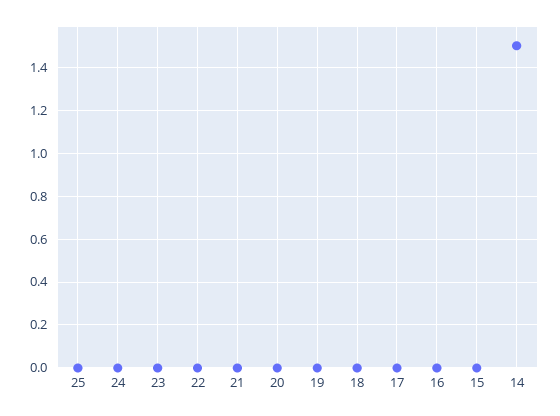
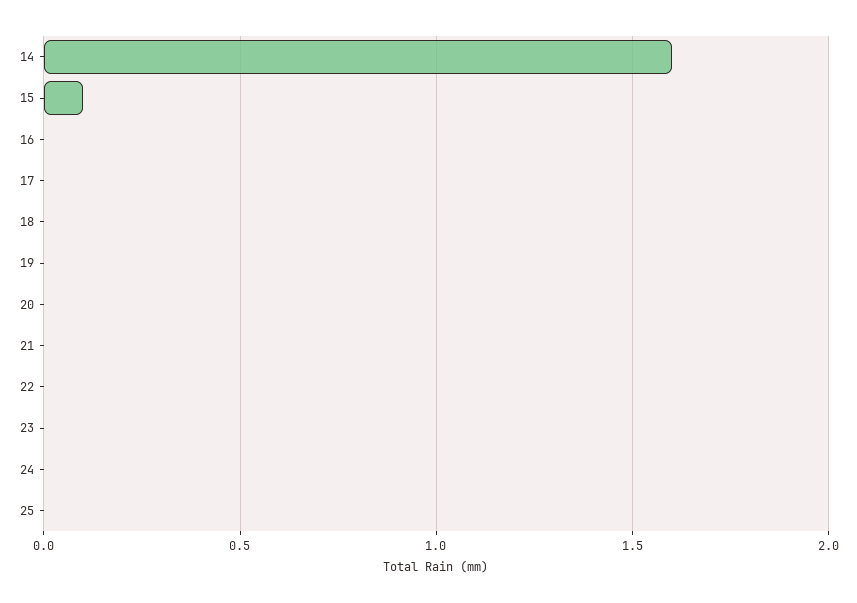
  {
    "25": 0,
    "24": 0,
    "23": 0,
    "22": 0,
    "21": 0,
    "20": 0,
    "19": 0,
    "18": 0,
    "17": 0,
    "16": 0,
-   "15": 0,
+   "15": 0.1,
-   "14": 1.5
+   "14": 1.6
  }

